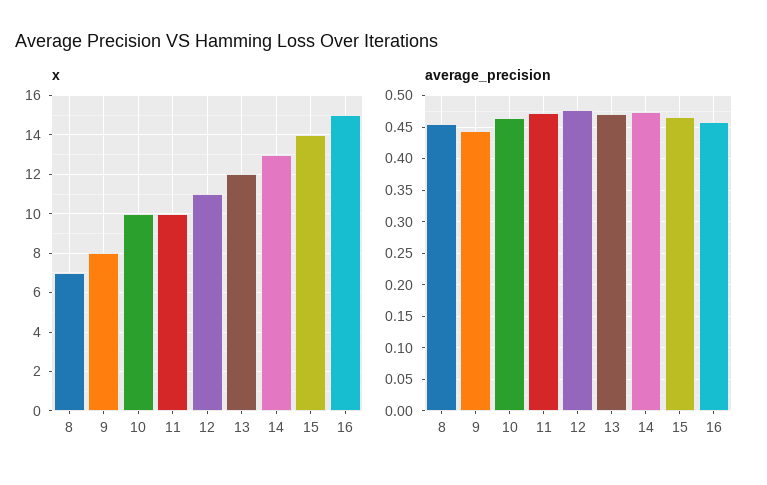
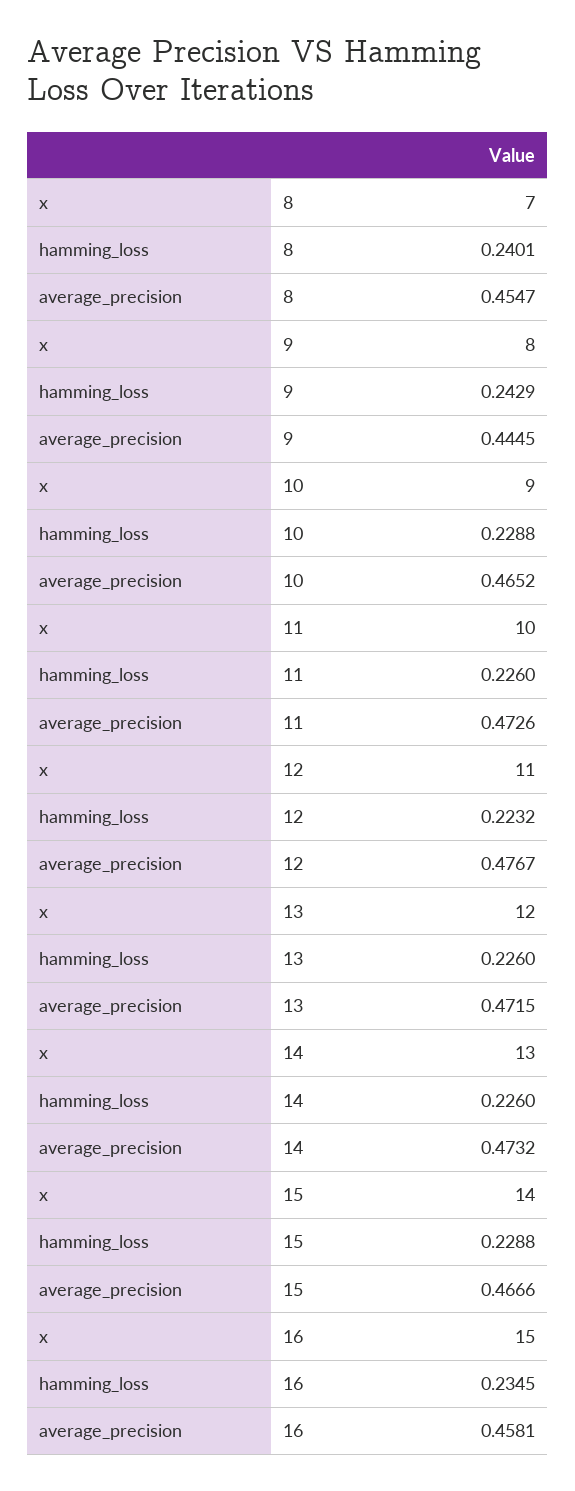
  {
    "x": {
      "8": 7,
      "9": 8,
-     "10": 10,
+     "10": 9,
      "11": 10,
      "12": 11,
      "13": 12,
      "14": 13,
      "15": 14,
      "16": 15
    },
    "average_precision": {
      "8": 0.4547,
      "9": 0.4445,
      "10": 0.4652,
      "11": 0.4726,
      "12": 0.4767,
      "13": 0.4715,
      "14": 0.4732,
      "15": 0.4666,
      "16": 0.4581
-   }
+   },
+   "hamming_loss": {
+     "8": 0.2401,
+     "9": 0.2429,
+     "10": 0.2288,
+     "11": 0.226,
+     "12": 0.2232,
+     "13": 0.226,
+     "14": 0.226,
+     "15": 0.2288,
+     "16": 0.2345
+   }
  }

